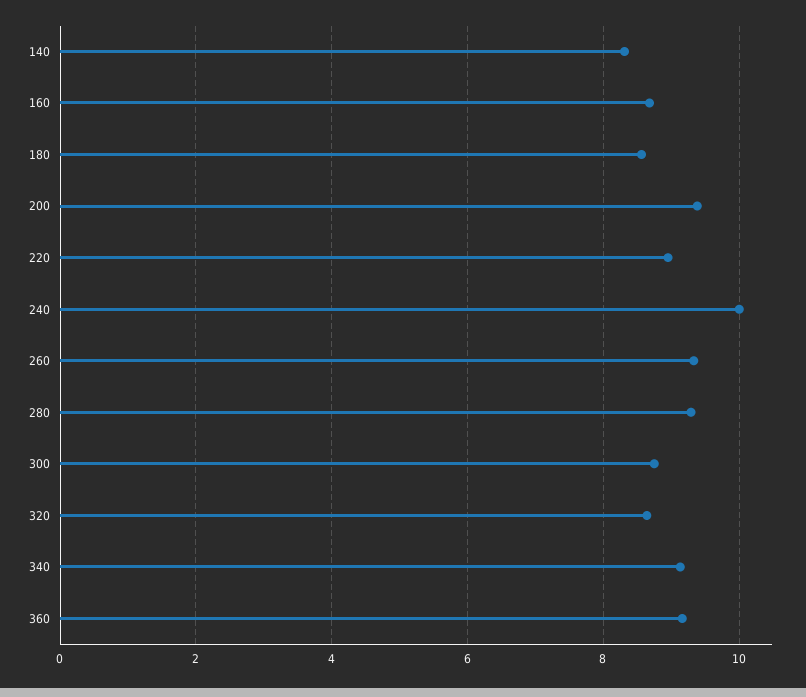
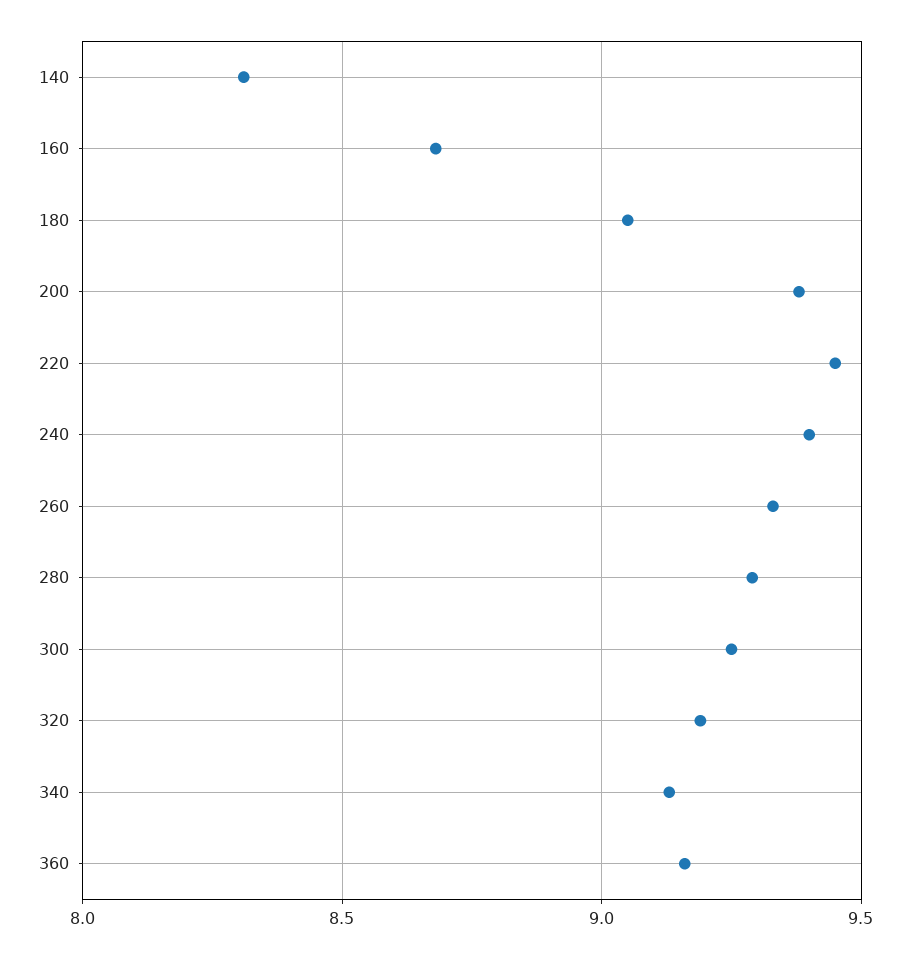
  {
    "140": 8.3,
    "160": 8.7,
-   "180": 8.6,
+   "180": 9.05,
    "200": 9.4,
-   "220": 9,
+   "220": 9.45,
-   "240": 10,
+   "240": 9.4,
    "260": 9.35,
    "280": 9.3,
-   "300": 8.8,
+   "300": 9.25,
-   "320": 8.6,
+   "320": 9.2,
    "340": 9.15,
    "360": 9.15
  }

